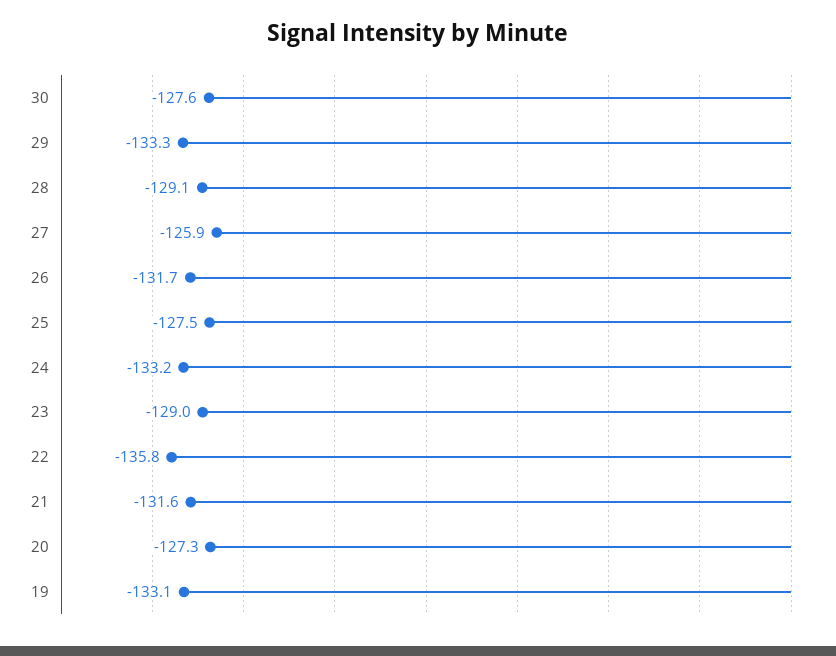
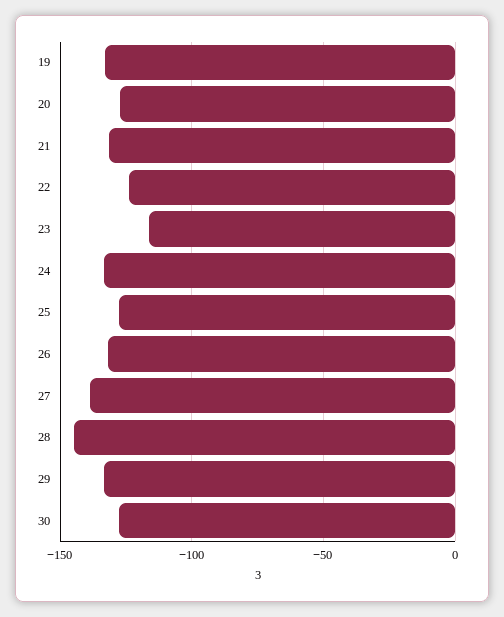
  {
    "30": -127.6,
    "29": -133.3,
-   "28": -129.1,
+   "28": -145,
-   "27": -125.9,
+   "27": -140,
    "26": -131.7,
    "25": -127.5,
    "24": -133.2,
-   "23": -129,
+   "23": -115,
-   "22": -135.8,
+   "22": -125,
    "21": -131.6,
    "20": -127.3,
    "19": -133.1
  }

